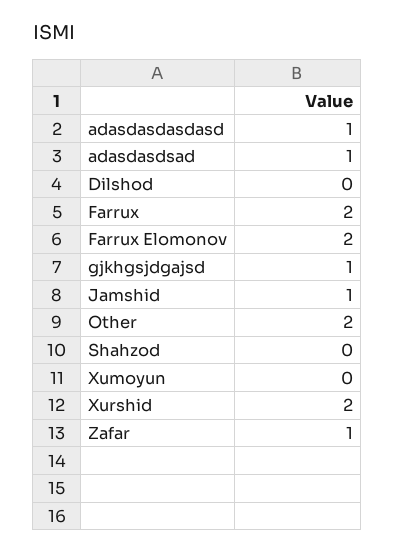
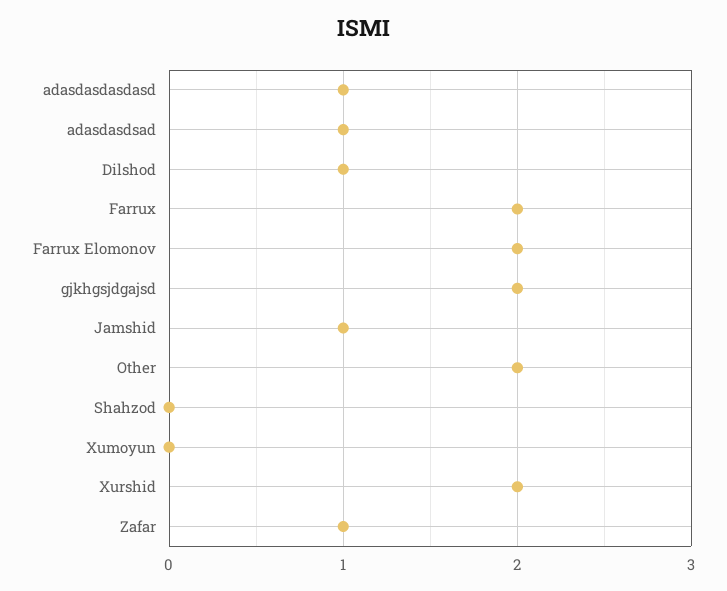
  {
    "adasdasdasdasd": 1,
    "adasdasdsad": 1,
-   "Dilshod": 0,
+   "Dilshod": 1,
    "Farrux": 2,
    "Farrux Elomonov": 2,
-   "gjkhgsjdgajsd": 1,
+   "gjkhgsjdgajsd": 2,
    "Jamshid": 1,
    "Other": 2,
    "Shahzod": 0,
    "Xumoyun": 0,
    "Xurshid": 2,
    "Zafar": 1
  }

